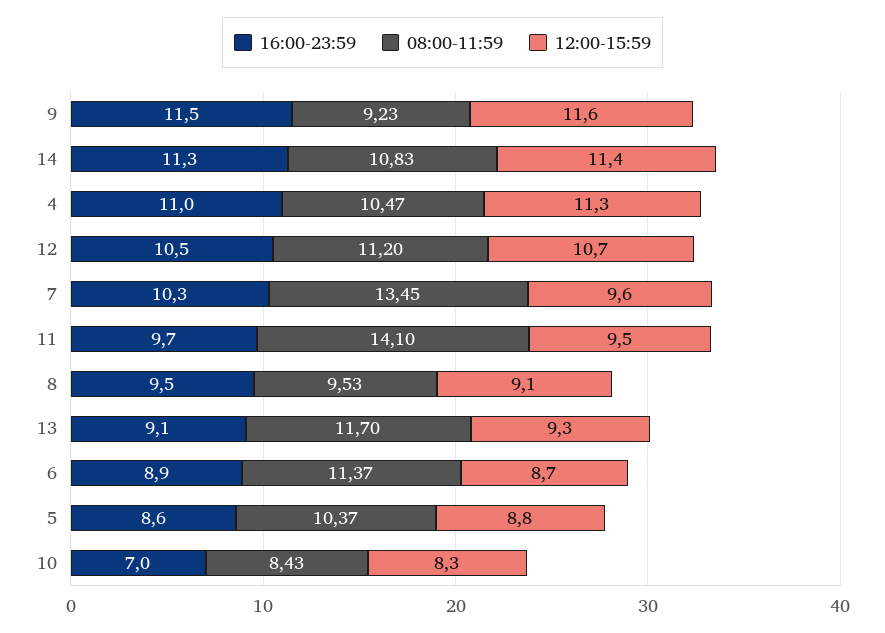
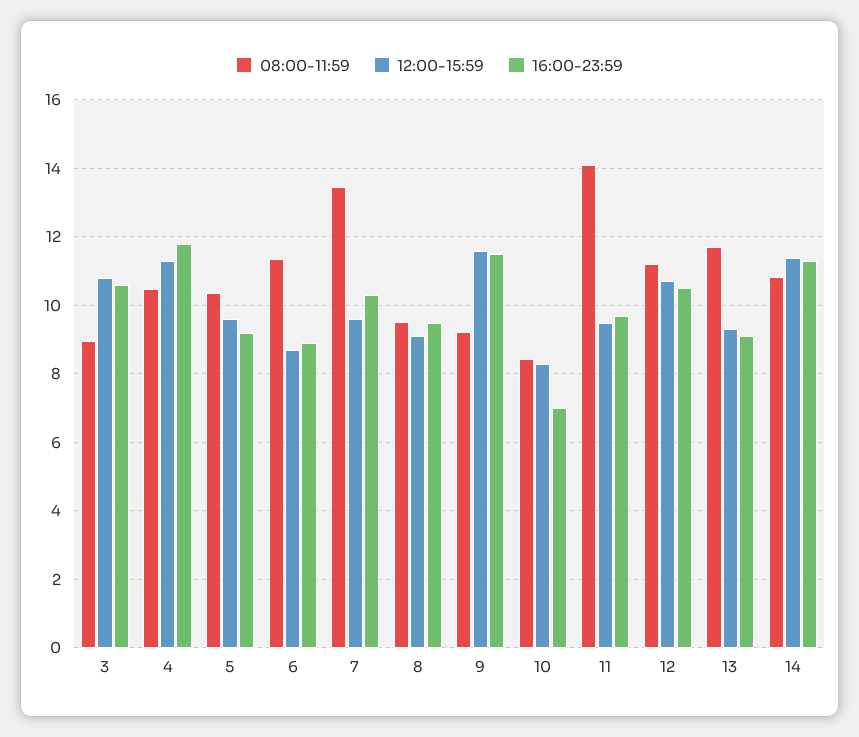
  {
    "16:00-23:59": {
      "9": 11.5,
      "14": 11.3,
-     "4": 11,
+     "4": 11.8,
      "12": 10.5,
      "7": 10.3,
      "11": 9.7,
      "8": 9.5,
      "13": 9.1,
      "6": 8.9,
-     "5": 8.6,
+     "5": 9.2,
-     "10": 7
+     "10": 7,
+     "3": 10.6
    },
    "08:00-11:59": {
      "9": 9.23,
      "14": 10.83,
      "4": 10.47,
      "12": 11.2,
      "7": 13.45,
      "11": 14.1,
      "8": 9.53,
      "13": 11.7,
      "6": 11.37,
      "5": 10.37,
-     "10": 8.43
+     "10": 8.43,
+     "3": 9
    },
    "12:00-15:59": {
      "9": 11.6,
      "14": 11.4,
      "4": 11.3,
      "12": 10.7,
      "7": 9.6,
      "11": 9.5,
      "8": 9.1,
      "13": 9.3,
      "6": 8.7,
-     "5": 8.8,
+     "5": 9.6,
-     "10": 8.3
+     "10": 8.3,
+     "3": 10.8
    }
  }

